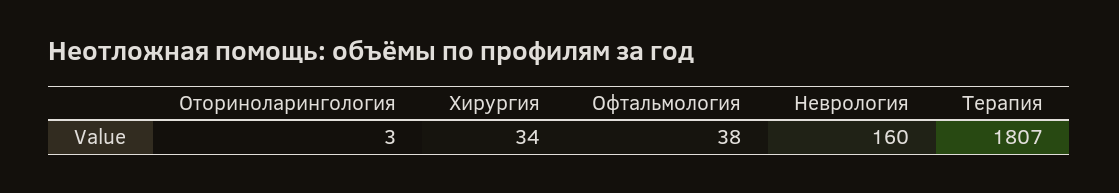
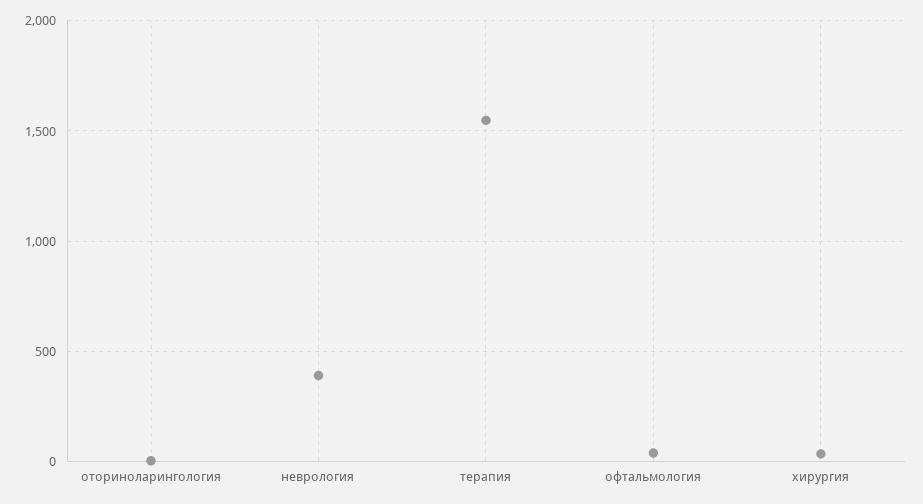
  {
    "Оториноларингология": 3,
    "Хирургия": 34,
    "Офтальмология": 38,
-   "Неврология": 160,
+   "Неврология": 400,
-   "Терапия": 1807
+   "Терапия": 1550
  }

